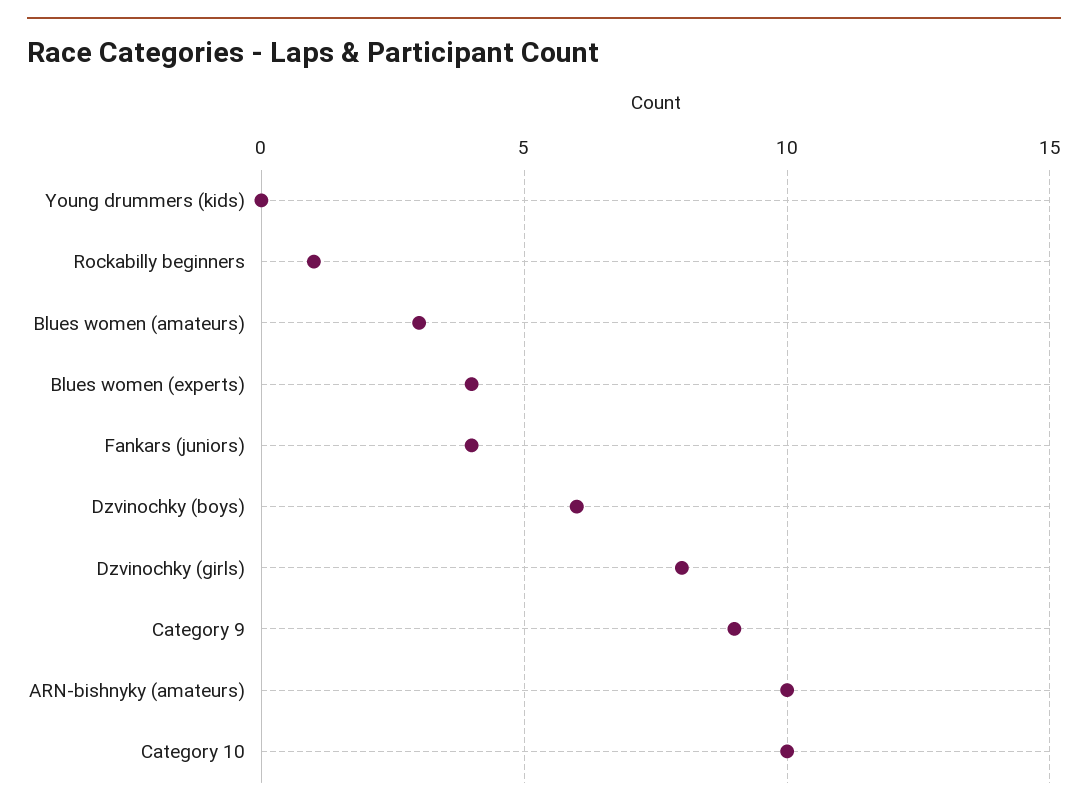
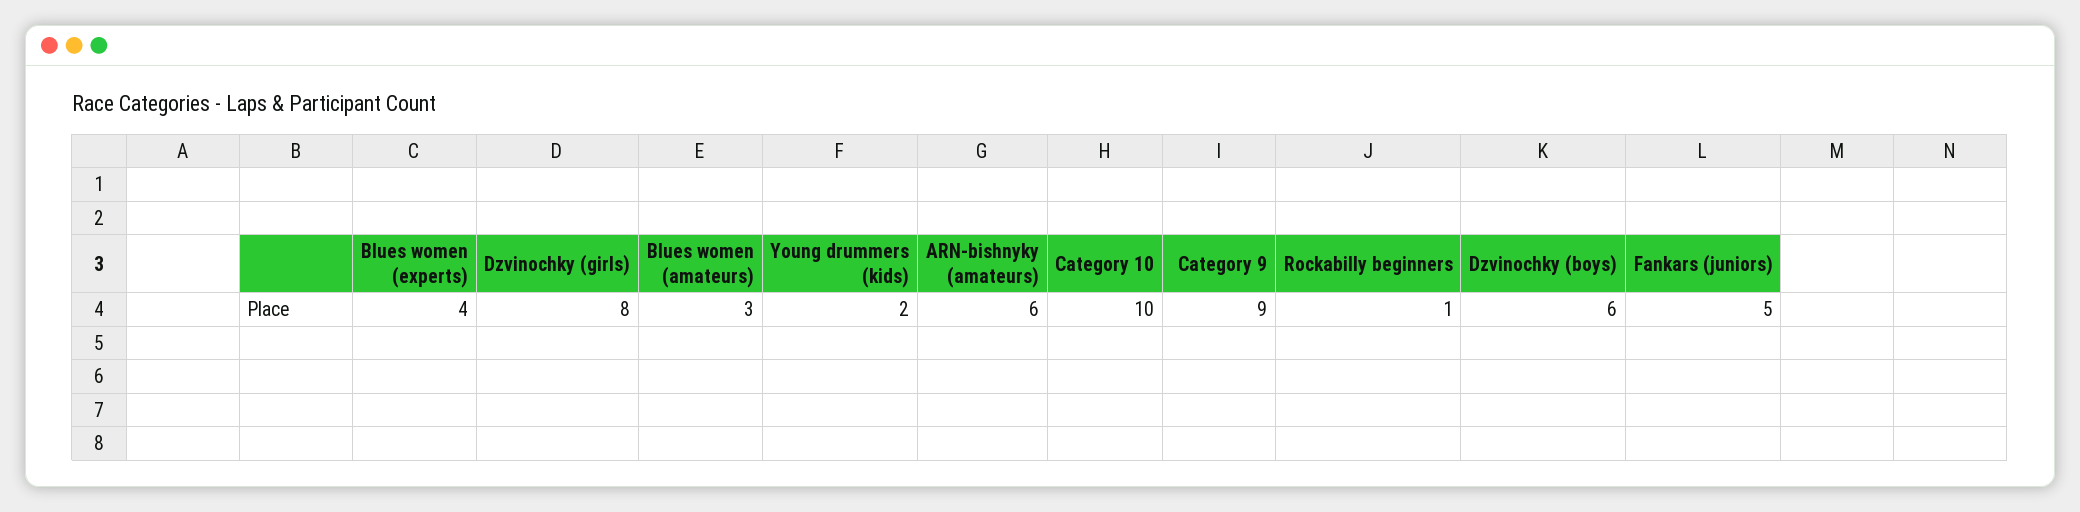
  {
-   "Young drummers (kids)": 0,
+   "Young drummers (kids)": 2,
    "Rockabilly beginners": 1,
    "Blues women (amateurs)": 3,
    "Blues women (experts)": 4,
-   "Fankars (juniors)": 4,
+   "Fankars (juniors)": 5,
    "Dzvinochky (boys)": 6,
    "Dzvinochky (girls)": 8,
    "Category 9": 9,
-   "ARN-bishnyky (amateurs)": 10,
+   "ARN-bishnyky (amateurs)": 6,
    "Category 10": 10
  }

